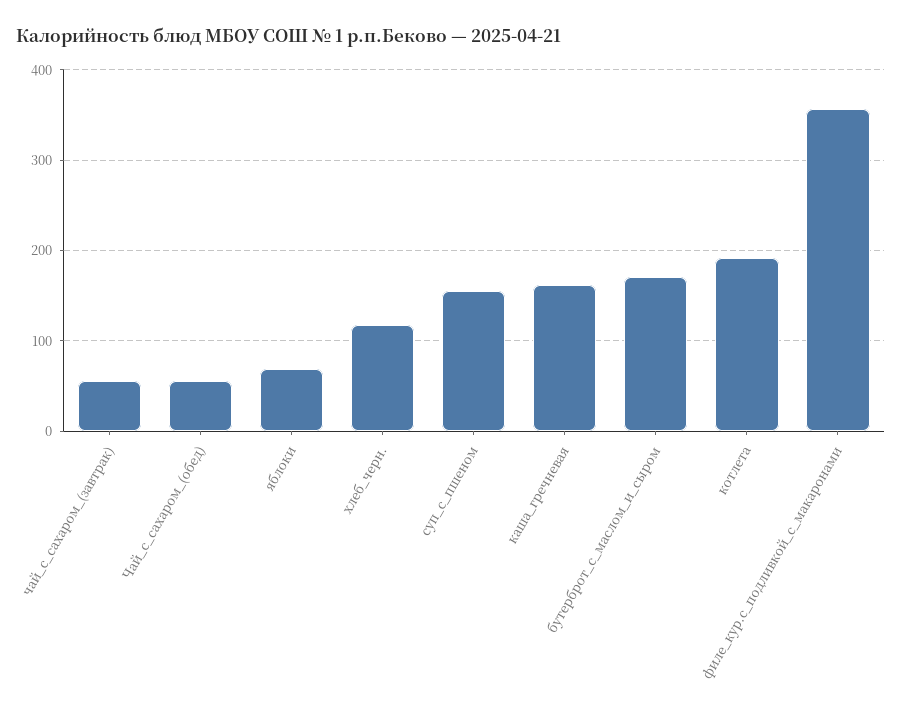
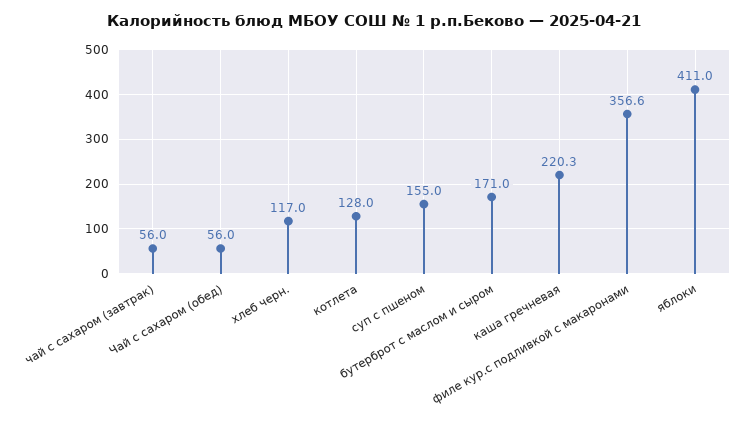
  {
    "чай_с_сахаром_(завтрак)": 56,
    "Чай_с_сахаром_(обед)": 56,
-   "яблоки": 70,
+   "яблоки": 411,
    "хлеб_черн.": 117,
    "суп_с_пшеном": 155,
-   "каша_гречневая": 160,
+   "каша_гречневая": 220.3,
    "бутерброт_с_маслом_и_сыром": 171,
-   "котлета": 190,
+   "котлета": 128,
    "филе_кур.с_подливкой_с_макаронами": 356.6
  }

